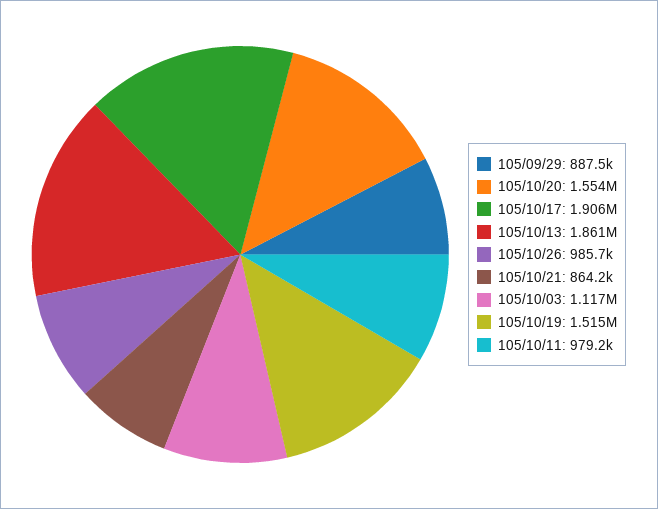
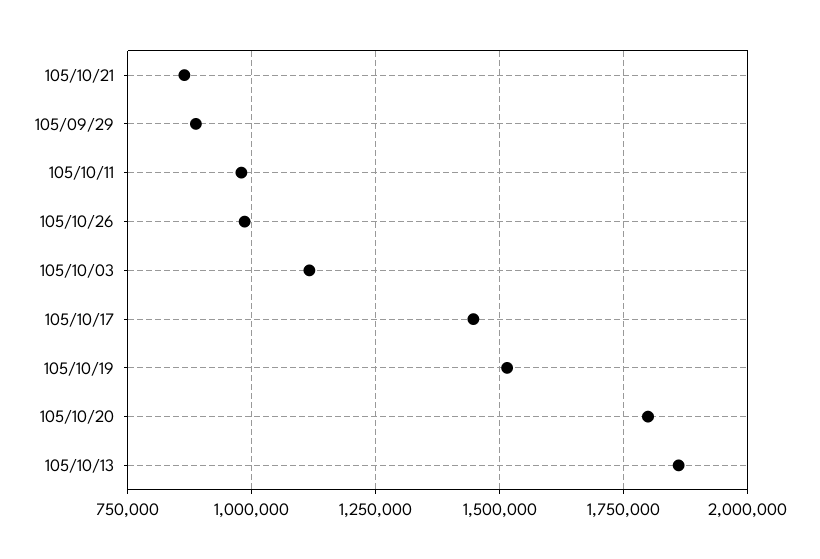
  {
    "105/09/29": 887500,
-   "105/10/20": 1554000,
+   "105/10/20": 1800000,
-   "105/10/17": 1906000,
+   "105/10/17": 1450000,
    "105/10/13": 1861000,
    "105/10/26": 985700,
    "105/10/21": 864200,
    "105/10/03": 1117000,
    "105/10/19": 1515000,
    "105/10/11": 979200
  }

